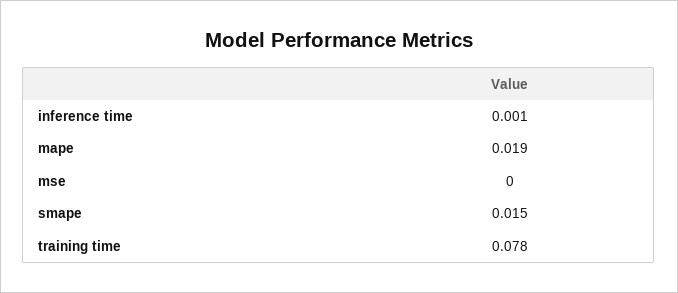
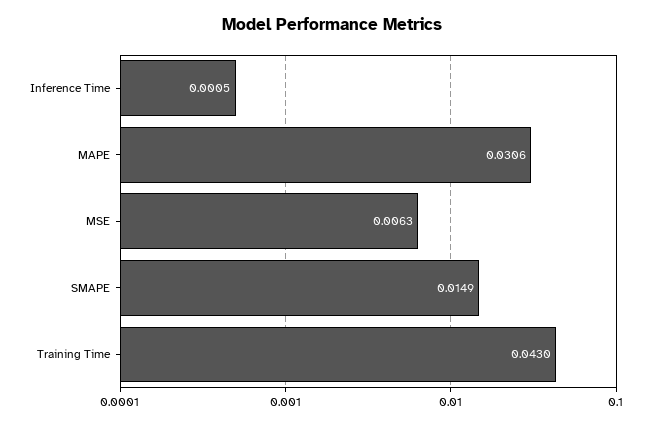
  {
    "inference time": 0.0005,
-   "mape": 0.019,
+   "mape": 0.0306,
-   "mse": 0,
+   "mse": 0.0063,
    "smape": 0.0149,
-   "training time": 0.078
+   "training time": 0.043
  }

